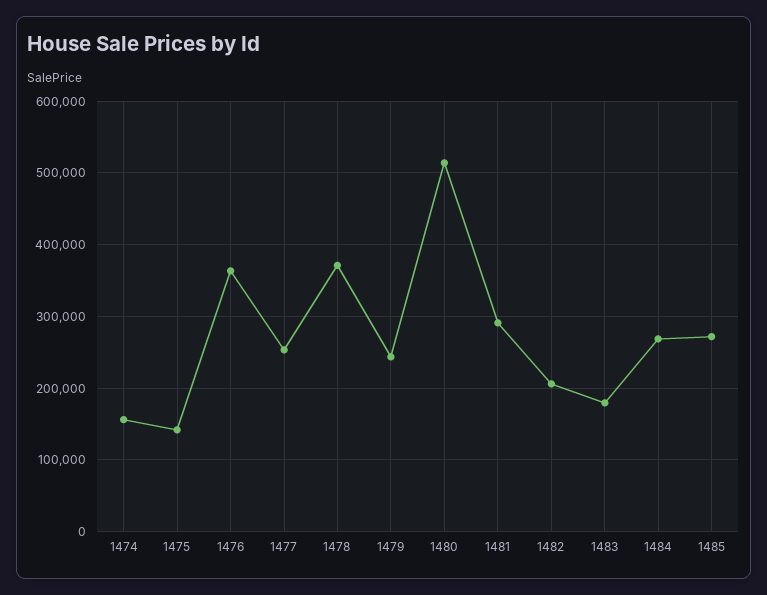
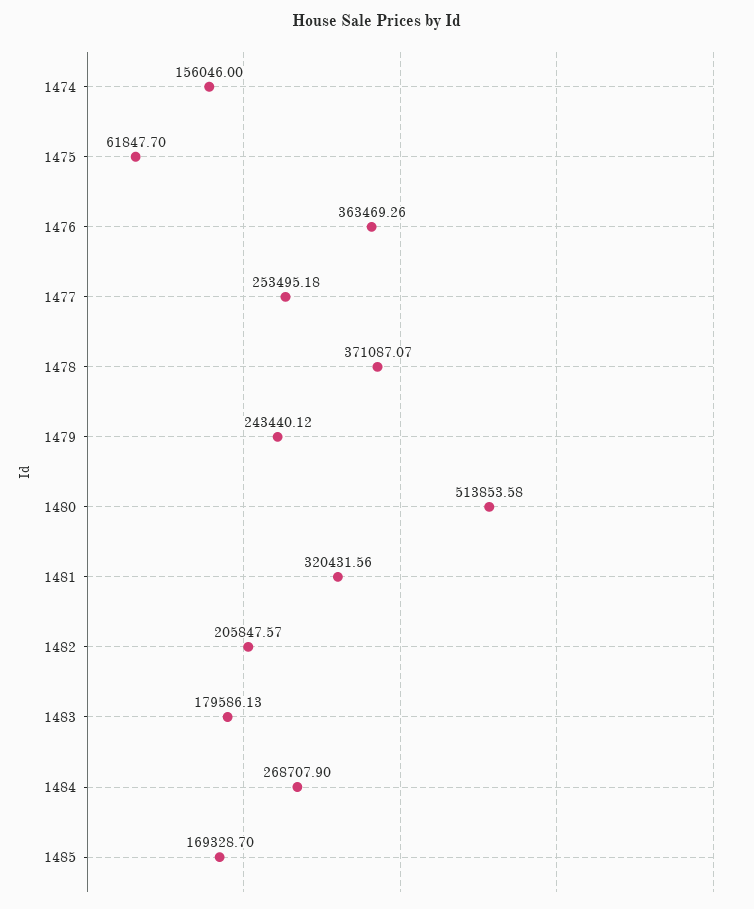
  {
    "1474": 156046,
-   "1475": 140000,
+   "1475": 61847.7,
    "1476": 363469.26,
    "1477": 253495.18,
    "1478": 371087.07,
    "1479": 243440.12,
    "1480": 513853.58,
-   "1481": 290000,
+   "1481": 320431.56,
    "1482": 205847.57,
    "1483": 179586.13,
    "1484": 268707.9,
-   "1485": 270000
+   "1485": 169328.7
  }

